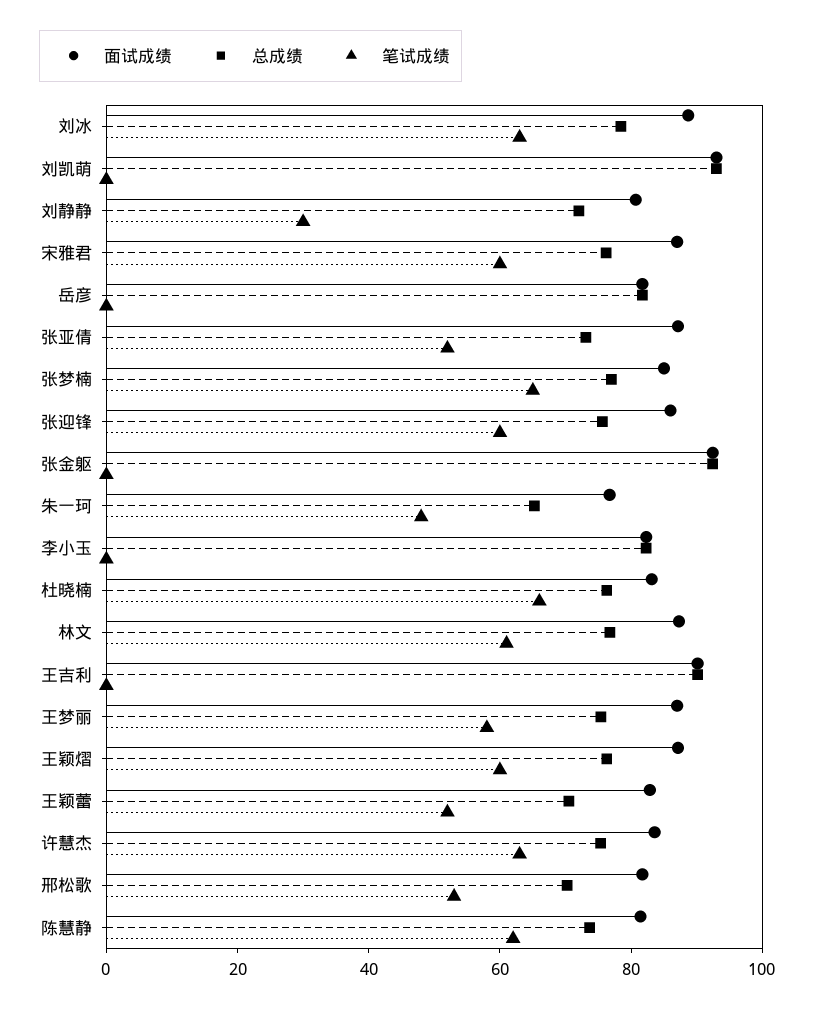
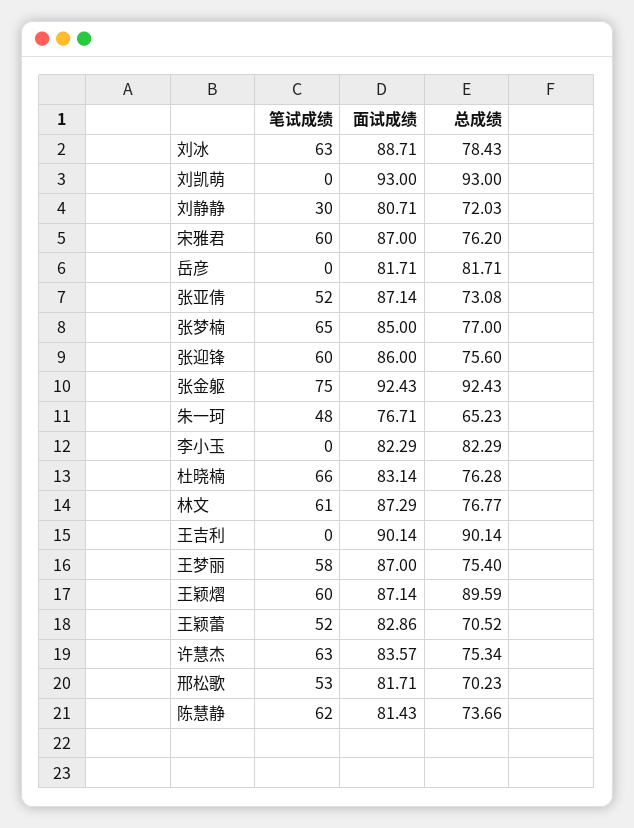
  {
    "面试成绩": {
      "刘冰": 88.71,
      "刘凯萌": 93,
      "刘静静": 80.71,
      "宋雅君": 87,
      "岳彦": 81.71,
      "张亚倩": 87.14,
      "张梦楠": 85,
      "张迎锋": 86,
      "张金躯": 92.43,
      "朱一珂": 76.71,
      "李小玉": 82.29,
      "杜晓楠": 83.14,
      "林文": 87.29,
      "王吉利": 90.14,
      "王梦丽": 87,
      "王颖熠": 87.14,
      "王颖蕾": 82.86,
      "许慧杰": 83.57,
      "邢松歌": 81.71,
      "陈慧静": 81.43
    },
    "总成绩": {
      "刘冰": 78.43,
      "刘凯萌": 93,
      "刘静静": 72.03,
      "宋雅君": 76.2,
      "岳彦": 81.71,
      "张亚倩": 73.08,
      "张梦楠": 77,
      "张迎锋": 75.6,
      "张金躯": 92.43,
      "朱一珂": 65.23,
      "李小玉": 82.29,
      "杜晓楠": 76.28,
      "林文": 76.77,
      "王吉利": 90.14,
      "王梦丽": 75.4,
-     "王颖熠": 75,
+     "王颖熠": 89.59,
      "王颖蕾": 70.52,
      "许慧杰": 75.34,
      "邢松歌": 70.23,
      "陈慧静": 73.66
    },
    "笔试成绩": {
      "刘冰": 63,
      "刘凯萌": 0,
      "刘静静": 30,
      "宋雅君": 60,
      "岳彦": 0,
      "张亚倩": 52,
      "张梦楠": 65,
      "张迎锋": 60,
-     "张金躯": 0,
+     "张金躯": 75,
      "朱一珂": 48,
      "李小玉": 0,
      "杜晓楠": 66,
      "林文": 61,
      "王吉利": 0,
      "王梦丽": 58,
      "王颖熠": 60,
      "王颖蕾": 52,
      "许慧杰": 63,
      "邢松歌": 53,
      "陈慧静": 62
    }
  }

